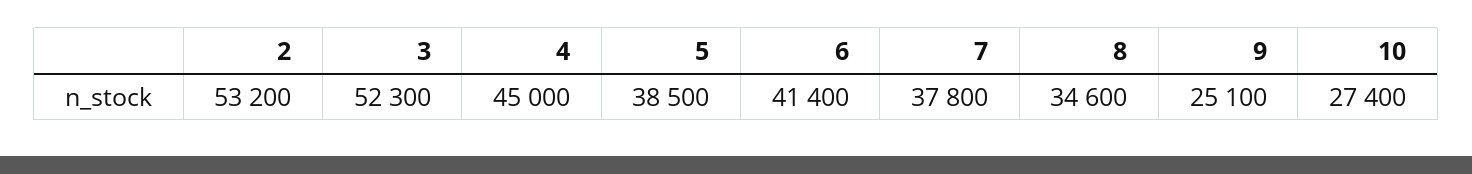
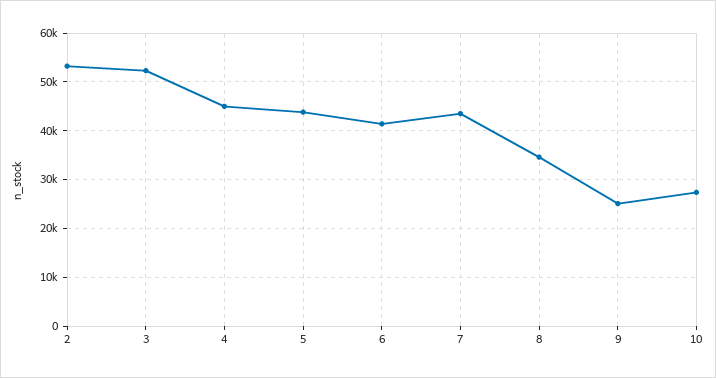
  {
    "2": 53200,
    "3": 52300,
    "4": 45000,
-   "5": 38500,
+   "5": 44000,
    "6": 41400,
-   "7": 37800,
+   "7": 44000,
    "8": 34600,
    "9": 25100,
    "10": 27400
  }

